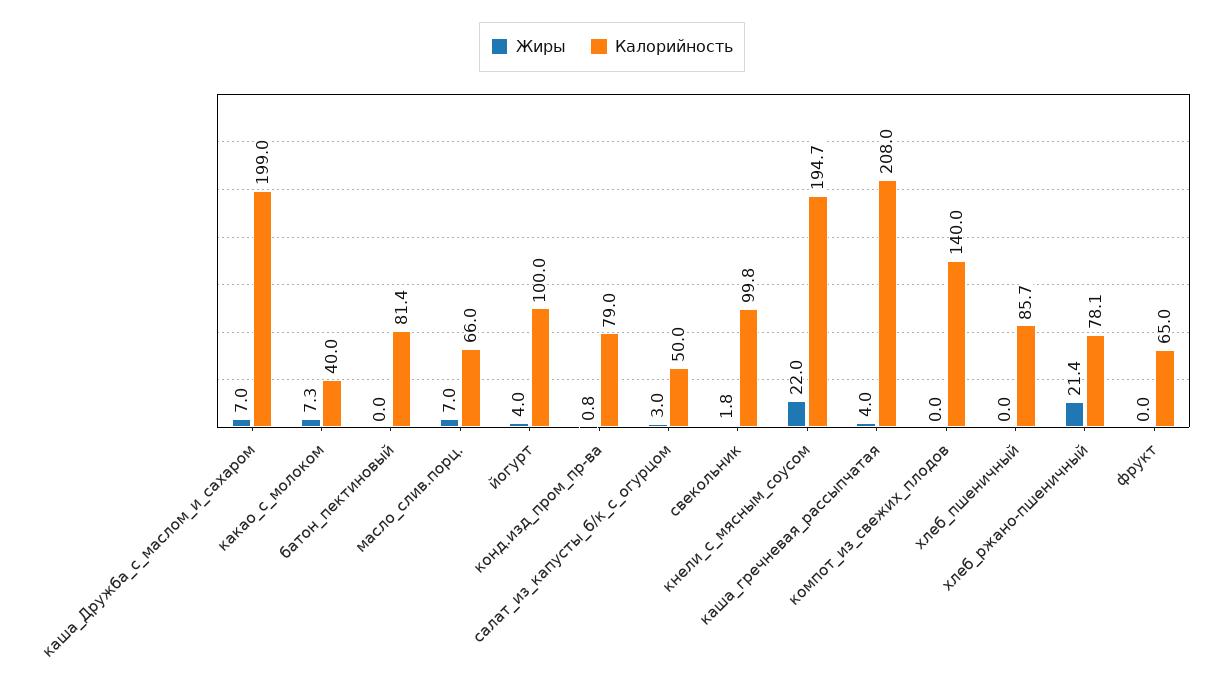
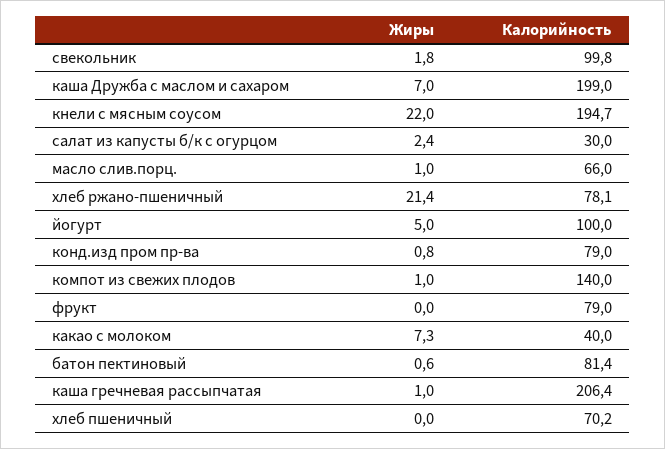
  {
    "Жиры": {
      "каша_Дружба_с_маслом_и_сахаром": 7,
      "какао_с_молоком": 7.3,
-     "батон_пектиновый": 0,
+     "батон_пектиновый": 0.6,
-     "масло_слив.порц.": 7,
+     "масло_слив.порц.": 1,
-     "йогурт": 4,
+     "йогурт": 5,
      "конд.изд_пром_пр-ва": 0.8,
-     "салат_из_капусты_б/к_с_огурцом": 3,
+     "салат_из_капусты_б/к_с_огурцом": 2.4,
      "свекольник": 1.8,
      "кнели_с_мясным_соусом": 22,
-     "каша_гречневая_рассыпчатая": 4,
+     "каша_гречневая_рассыпчатая": 1,
-     "компот_из_свежих_плодов": 0,
+     "компот_из_свежих_плодов": 1,
      "хлеб_пшеничный": 0,
      "хлеб_ржано-пшеничный": 21.4,
      "фрукт": 0
    },
    "Калорийность": {
      "каша_Дружба_с_маслом_и_сахаром": 199,
      "какао_с_молоком": 40,
      "батон_пектиновый": 81.4,
      "масло_слив.порц.": 66,
      "йогурт": 100,
      "конд.изд_пром_пр-ва": 79,
-     "салат_из_капусты_б/к_с_огурцом": 50,
+     "салат_из_капусты_б/к_с_огурцом": 30,
      "свекольник": 99.8,
      "кнели_с_мясным_соусом": 194.7,
-     "каша_гречневая_рассыпчатая": 208,
+     "каша_гречневая_рассыпчатая": 206.4,
      "компот_из_свежих_плодов": 140,
-     "хлеб_пшеничный": 85.7,
+     "хлеб_пшеничный": 70.2,
      "хлеб_ржано-пшеничный": 78.1,
-     "фрукт": 65
+     "фрукт": 79
    }
  }

